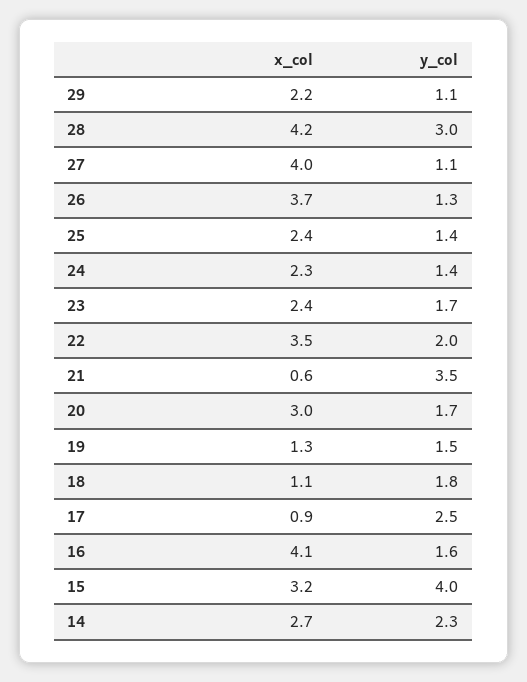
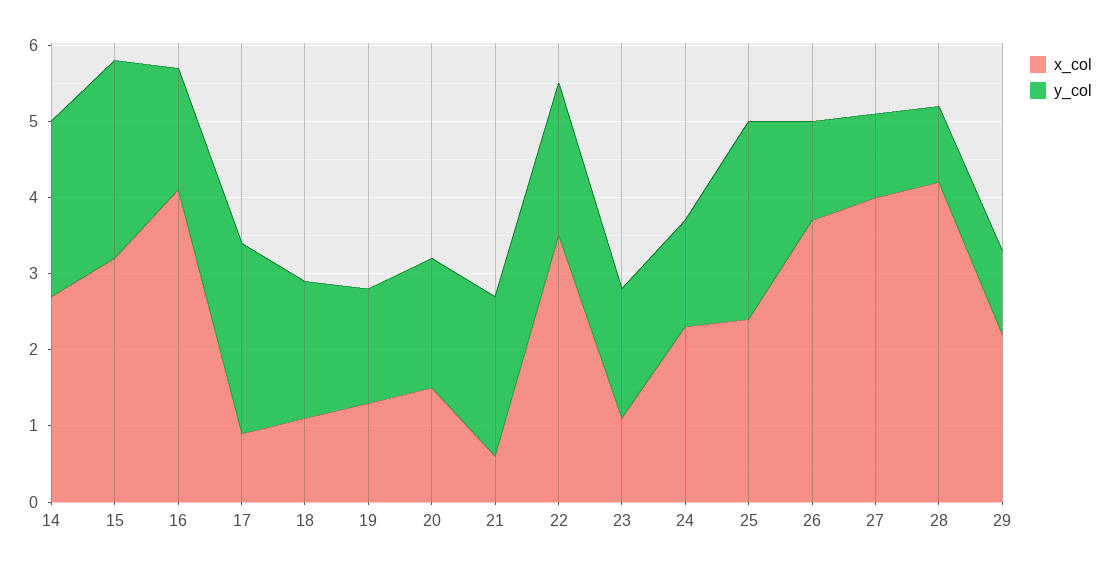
  {
    "x_col": {
      "29": 2.2,
      "28": 4.2,
      "27": 4,
      "26": 3.7,
      "25": 2.4,
      "24": 2.3,
-     "23": 2.4,
+     "23": 1,
      "22": 3.5,
      "21": 0.6,
-     "20": 3,
+     "20": 1.5,
      "19": 1.3,
      "18": 1.1,
      "17": 0.9,
      "16": 4.1,
      "15": 3.2,
      "14": 2.7
    },
    "y_col": {
      "29": 1.1,
-     "28": 3,
+     "28": 1,
      "27": 1.1,
      "26": 1.3,
-     "25": 1.4,
+     "25": 2.5,
      "24": 1.4,
      "23": 1.7,
      "22": 2,
-     "21": 3.5,
+     "21": 2,
      "20": 1.7,
      "19": 1.5,
      "18": 1.8,
      "17": 2.5,
      "16": 1.6,
-     "15": 4,
+     "15": 2.5,
      "14": 2.3
    }
  }

